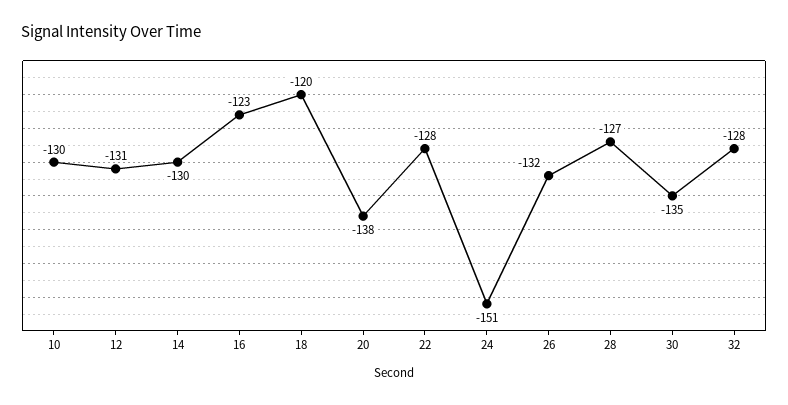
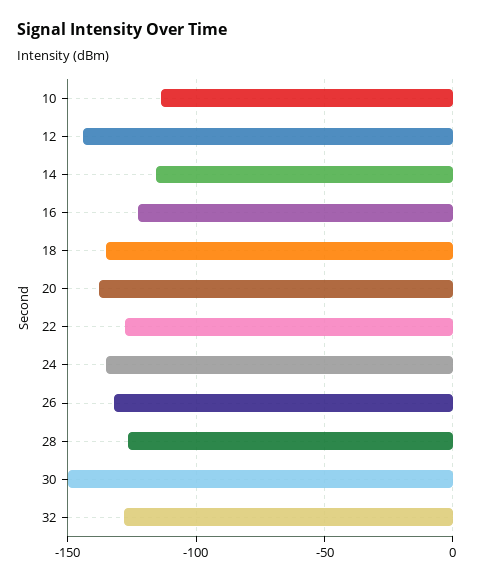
  {
-   "10": -130,
+   "10": -115,
-   "12": -131,
+   "12": -145,
-   "14": -130,
+   "14": -115,
    "16": -123,
-   "18": -120,
+   "18": -135,
    "20": -138,
    "22": -128,
-   "24": -151,
+   "24": -135,
    "26": -132,
    "28": -127,
-   "30": -135,
+   "30": -150,
    "32": -128
  }

